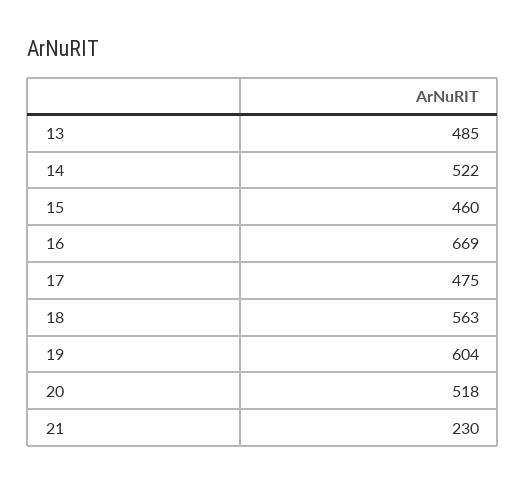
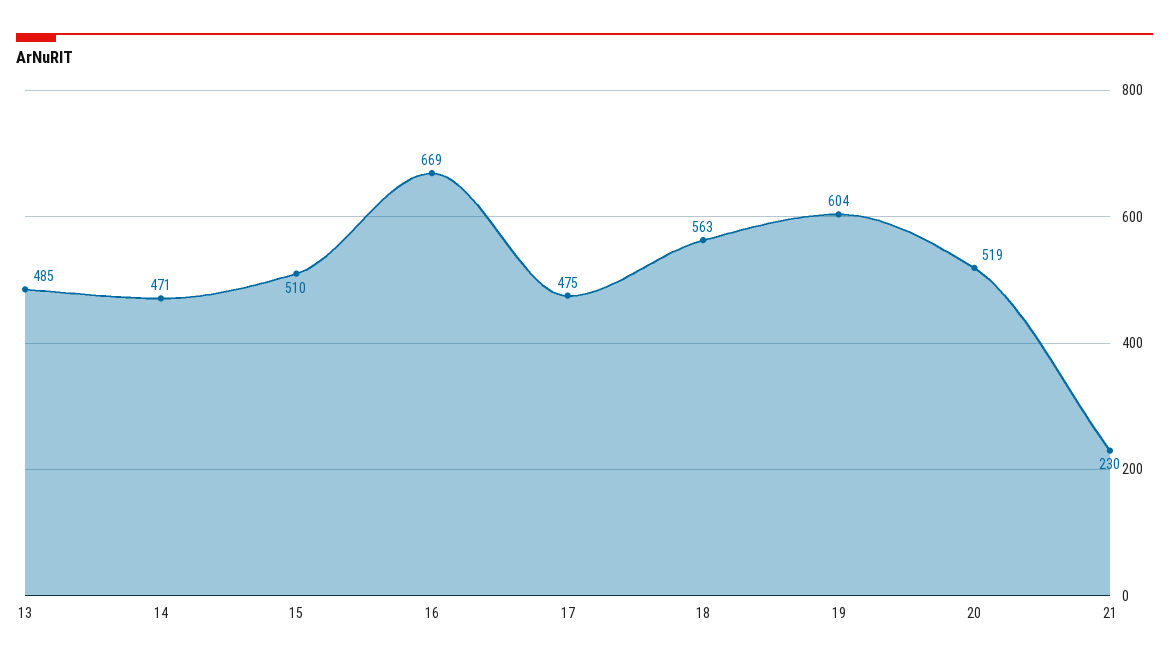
  {
    "13": 485,
-   "14": 522,
+   "14": 471,
-   "15": 460,
+   "15": 510,
    "16": 669,
    "17": 475,
    "18": 563,
    "19": 604,
-   "20": 518,
+   "20": 519,
    "21": 230
  }

